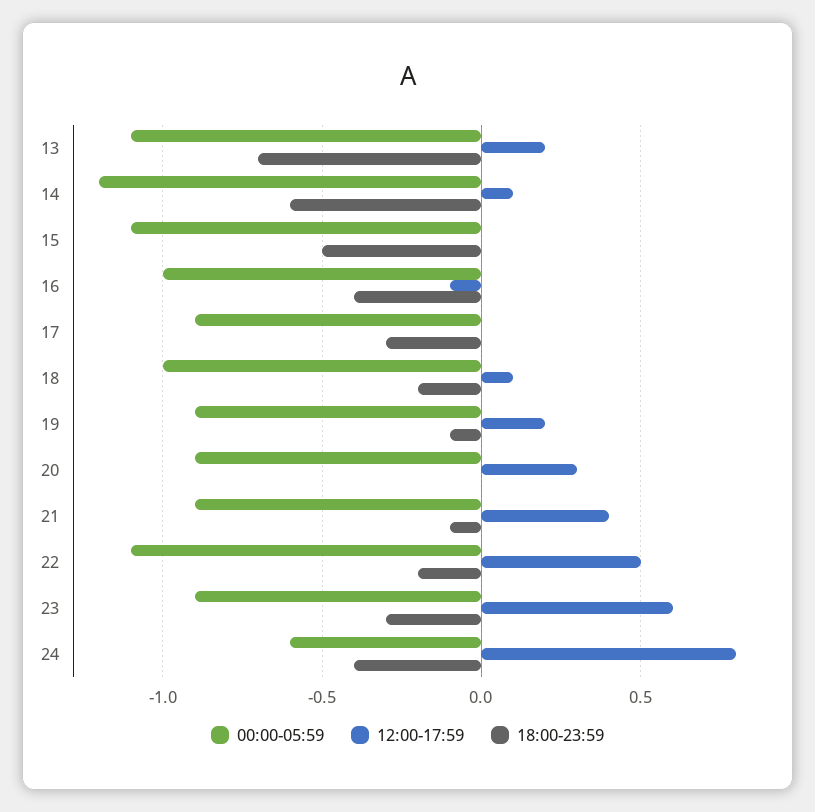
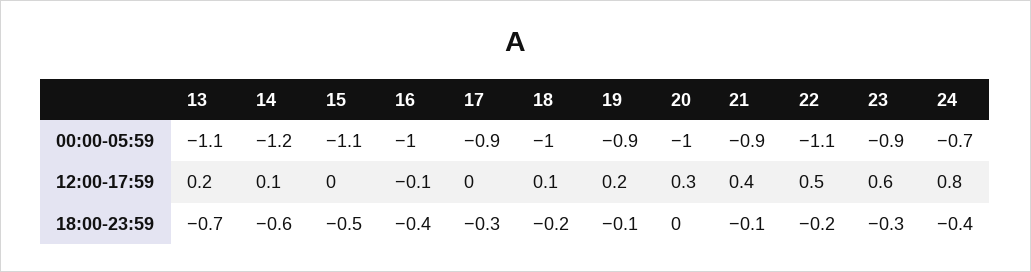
  {
    "00:00-05:59": {
      "13": -1.1,
      "14": -1.2,
      "15": -1.1,
      "16": -1,
      "17": -0.9,
      "18": -1,
      "19": -0.9,
-     "20": -0.9,
+     "20": -1,
      "21": -0.9,
      "22": -1.1,
      "23": -0.9,
-     "24": -0.6
+     "24": -0.7
    },
    "12:00-17:59": {
      "13": 0.2,
      "14": 0.1,
      "15": 0,
      "16": -0.1,
      "17": 0,
      "18": 0.1,
      "19": 0.2,
      "20": 0.3,
      "21": 0.4,
      "22": 0.5,
      "23": 0.6,
      "24": 0.8
    },
    "18:00-23:59": {
      "13": -0.7,
      "14": -0.6,
      "15": -0.5,
      "16": -0.4,
      "17": -0.3,
      "18": -0.2,
      "19": -0.1,
      "20": 0,
      "21": -0.1,
      "22": -0.2,
      "23": -0.3,
      "24": -0.4
    }
  }

